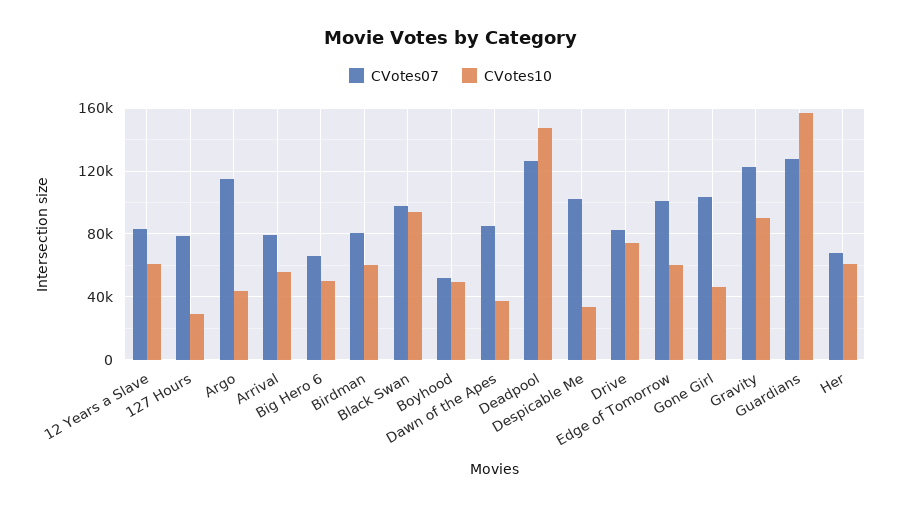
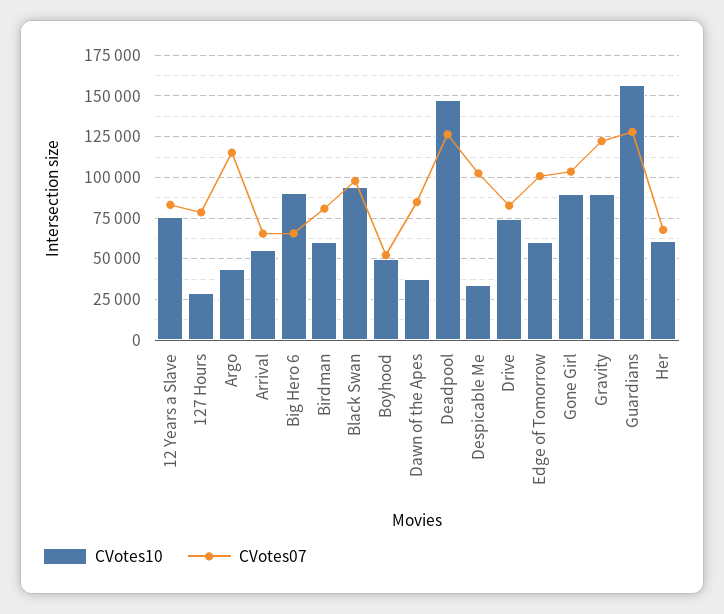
  {
    "CVotes07": {
      "12 Years a Slave": 85000,
      "127 Hours": 80000,
      "Argo": 115000,
-     "Arrival": 80000,
+     "Arrival": 65000,
      "Big Hero 6": 65000,
      "Birdman": 80000,
      "Black Swan": 100000,
      "Boyhood": 50000,
      "Dawn of the Apes": 85000,
      "Deadpool": 125000,
      "Despicable Me": 105000,
      "Drive": 85000,
      "Edge of Tomorrow": 100000,
      "Gone Girl": 105000,
      "Gravity": 120000,
      "Guardians": 130000,
      "Her": 70000
    },
    "CVotes10": {
-     "12 Years a Slave": 60000,
+     "12 Years a Slave": 75000,
      "127 Hours": 30000,
      "Argo": 45000,
      "Arrival": 55000,
-     "Big Hero 6": 50000,
+     "Big Hero 6": 90000,
      "Birdman": 60000,
      "Black Swan": 95000,
      "Boyhood": 50000,
      "Dawn of the Apes": 40000,
      "Deadpool": 145000,
      "Despicable Me": 35000,
      "Drive": 75000,
      "Edge of Tomorrow": 60000,
-     "Gone Girl": 45000,
+     "Gone Girl": 90000,
      "Gravity": 90000,
      "Guardians": 155000,
      "Her": 60000
    }
  }

